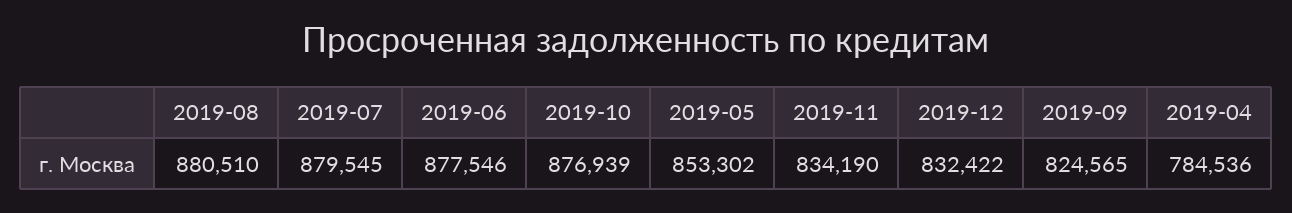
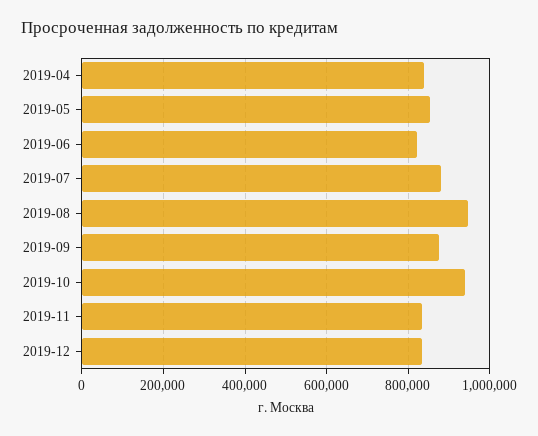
  {
-   "2019-08": 880510,
+   "2019-08": 940000,
    "2019-07": 879545,
-   "2019-06": 877546,
+   "2019-06": 820000,
-   "2019-10": 876939,
+   "2019-10": 940000,
    "2019-05": 853302,
    "2019-11": 834190,
    "2019-12": 832422,
-   "2019-09": 824565,
+   "2019-09": 880000,
-   "2019-04": 784536
+   "2019-04": 840000
  }

